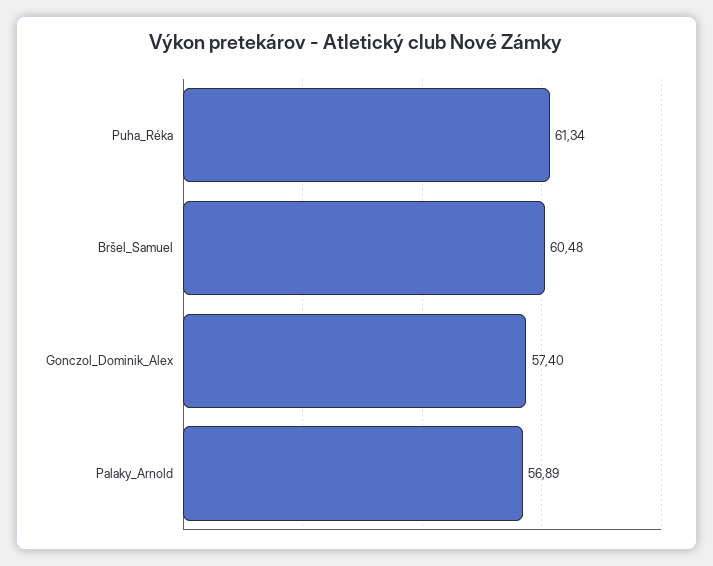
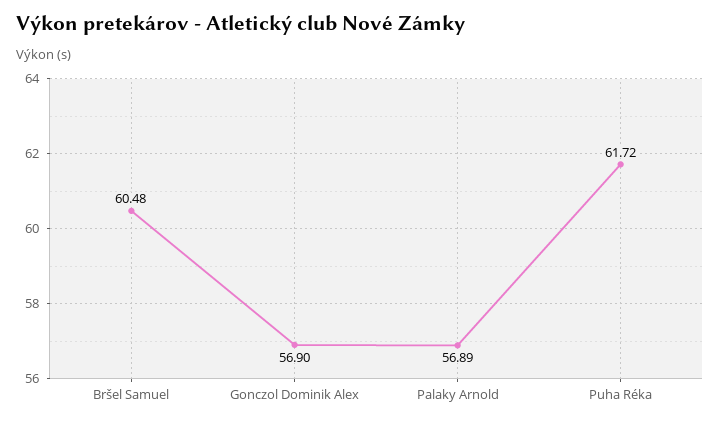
  {
-   "Puha_Réka": 61.34,
+   "Puha_Réka": 61.72,
    "Bršel_Samuel": 60.48,
-   "Gonczol_Dominik_Alex": 57.4,
+   "Gonczol_Dominik_Alex": 56.9,
    "Palaky_Arnold": 56.89
  }

